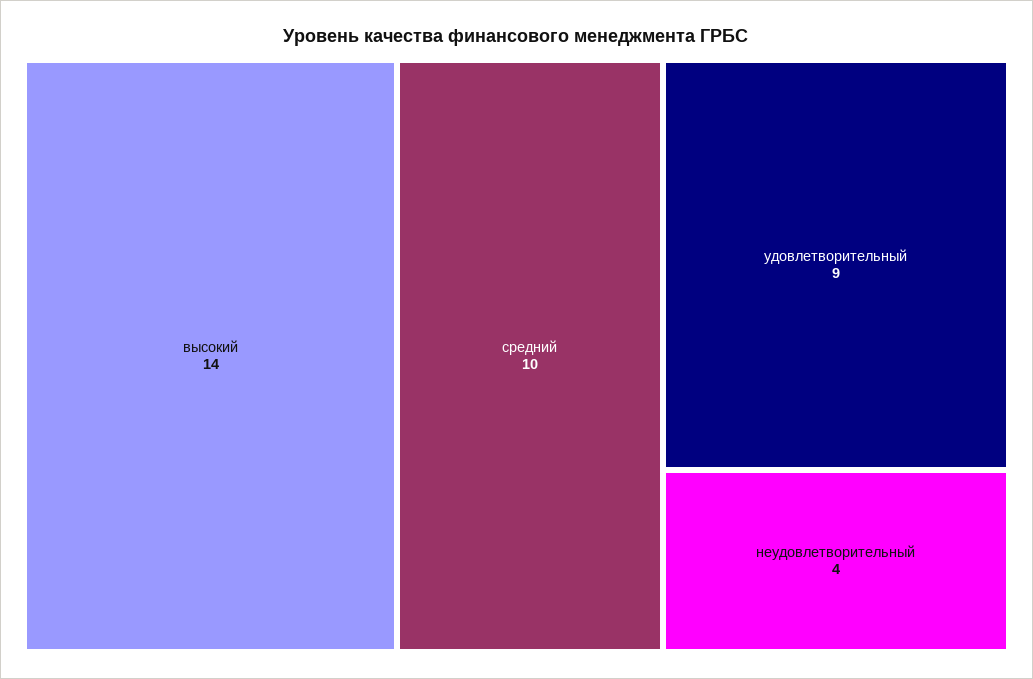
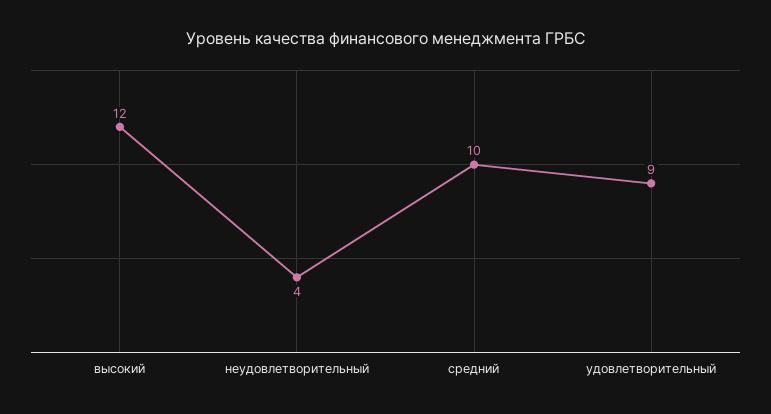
  {
-   "высокий": 14,
+   "высокий": 12,
    "средний": 10,
    "удовлетворительный": 9,
    "неудовлетворительный": 4
  }

